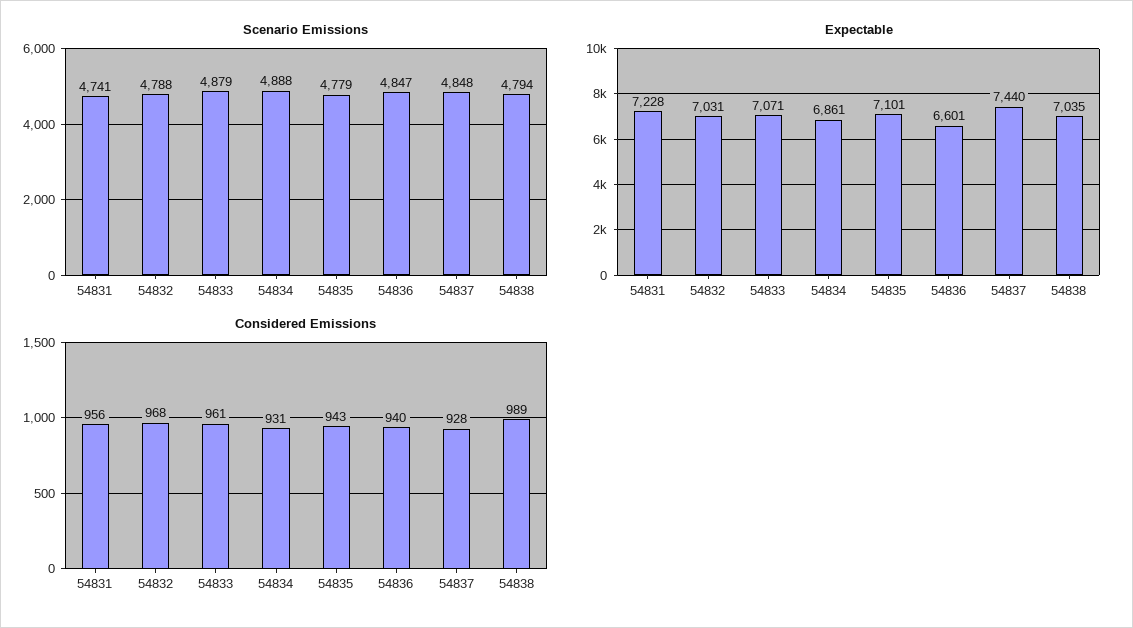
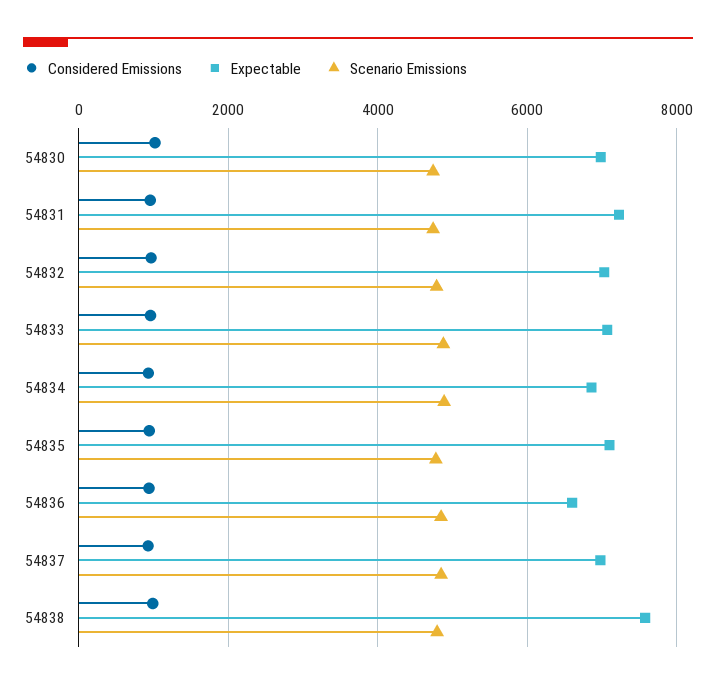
  {
    "Scenario Emissions": {
      "54831": 4741,
      "54832": 4788,
      "54833": 4879,
      "54834": 4888,
      "54835": 4779,
      "54836": 4847,
      "54837": 4848,
-     "54838": 4794
+     "54838": 4794,
+     "54830": 4800
    },
    "Expectable": {
      "54831": 7228,
      "54832": 7031,
      "54833": 7071,
      "54834": 6861,
      "54835": 7101,
      "54836": 6601,
-     "54837": 7440,
+     "54837": 7000,
-     "54838": 7035
+     "54838": 7600,
+     "54830": 7000
    },
    "Considered Emissions": {
      "54831": 956,
      "54832": 968,
      "54833": 961,
      "54834": 931,
      "54835": 943,
      "54836": 940,
      "54837": 928,
-     "54838": 989
+     "54838": 989,
+     "54830": 1000
    }
  }

